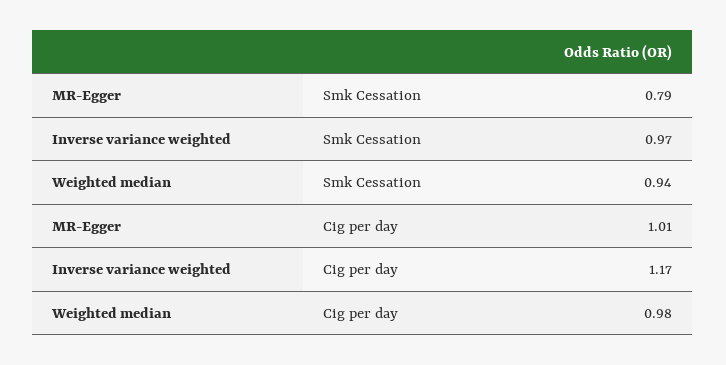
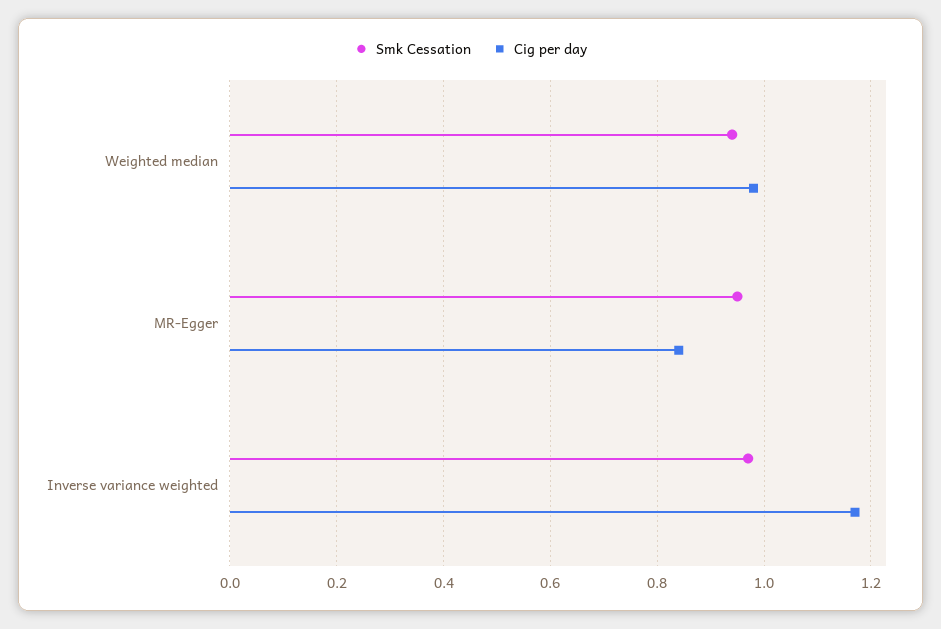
  {
    "Smk Cessation": {
-     "MR-Egger": 0.79,
+     "MR-Egger": 0.95,
      "Inverse variance weighted": 0.97,
      "Weighted median": 0.94
    },
    "Cig per day": {
-     "MR-Egger": 1.01,
+     "MR-Egger": 0.85,
      "Inverse variance weighted": 1.17,
      "Weighted median": 0.98
    }
  }

